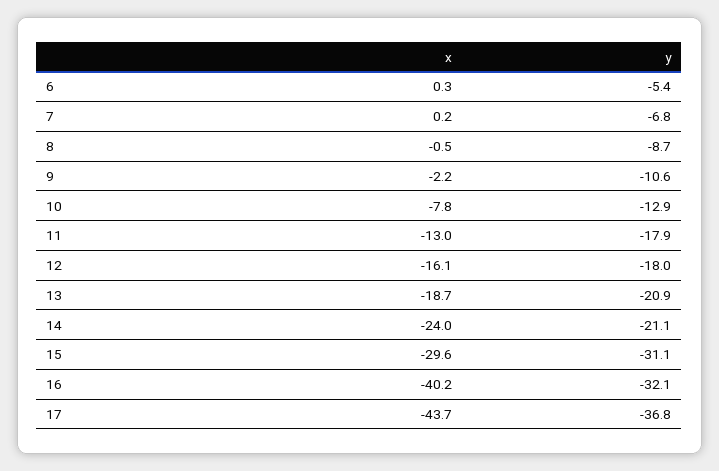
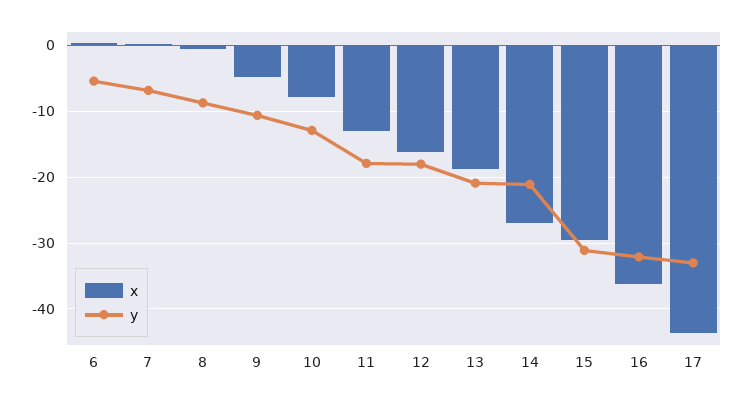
  {
    "x": {
      "6": 0.3,
      "7": 0.2,
      "8": -0.5,
-     "9": -2.2,
+     "9": -5,
      "10": -7.8,
      "11": -13,
      "12": -16.1,
      "13": -18.7,
-     "14": -24,
+     "14": -27,
      "15": -29.6,
-     "16": -40.2,
+     "16": -36,
      "17": -43.7
    },
    "y": {
      "6": -5.4,
      "7": -6.8,
      "8": -8.7,
      "9": -10.6,
      "10": -12.9,
      "11": -17.9,
      "12": -18,
      "13": -20.9,
      "14": -21.1,
      "15": -31.1,
      "16": -32.1,
-     "17": -36.8
+     "17": -33
    }
  }

